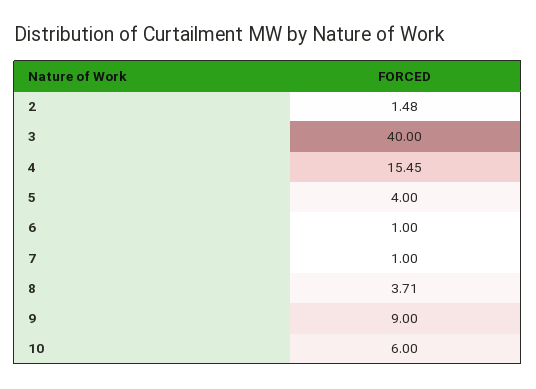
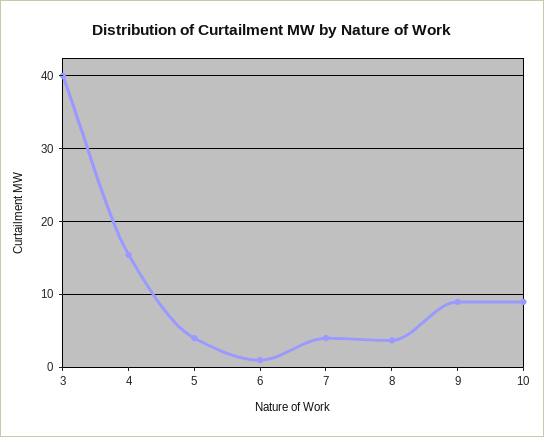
  {
-   "2": 1.48,
    "3": 40,
    "4": 15.45,
    "5": 4,
    "6": 1,
-   "7": 1,
+   "7": 4,
    "8": 3.71,
    "9": 9,
-   "10": 6
+   "10": 9
  }

